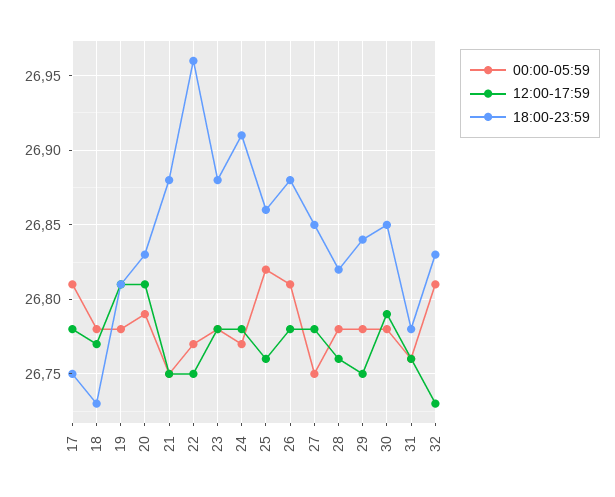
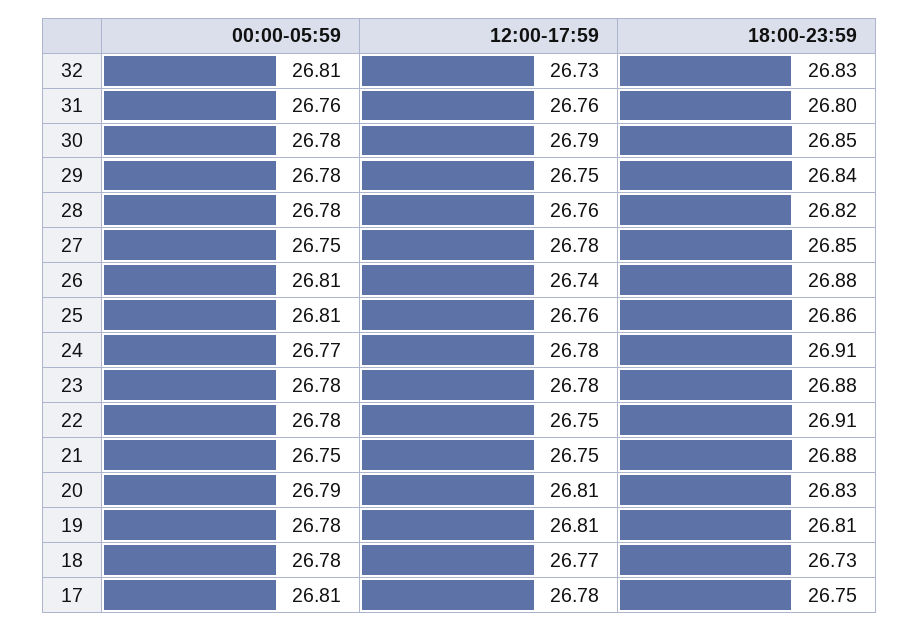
  {
    "00:00-05:59": {
      "17": 26.81,
      "18": 26.78,
      "19": 26.78,
      "20": 26.79,
      "21": 26.75,
-     "22": 26.77,
+     "22": 26.78,
      "23": 26.78,
      "24": 26.77,
-     "25": 26.82,
+     "25": 26.81,
      "26": 26.81,
      "27": 26.75,
      "28": 26.78,
      "29": 26.78,
      "30": 26.78,
      "31": 26.76,
      "32": 26.81
    },
    "12:00-17:59": {
      "17": 26.78,
      "18": 26.77,
      "19": 26.81,
      "20": 26.81,
      "21": 26.75,
      "22": 26.75,
      "23": 26.78,
      "24": 26.78,
      "25": 26.76,
-     "26": 26.78,
+     "26": 26.74,
      "27": 26.78,
      "28": 26.76,
      "29": 26.75,
      "30": 26.79,
      "31": 26.76,
      "32": 26.73
    },
    "18:00-23:59": {
      "17": 26.75,
      "18": 26.73,
      "19": 26.81,
      "20": 26.83,
      "21": 26.88,
-     "22": 26.96,
+     "22": 26.91,
      "23": 26.88,
      "24": 26.91,
      "25": 26.86,
      "26": 26.88,
      "27": 26.85,
      "28": 26.82,
      "29": 26.84,
      "30": 26.85,
-     "31": 26.78,
+     "31": 26.8,
      "32": 26.83
    }
  }

